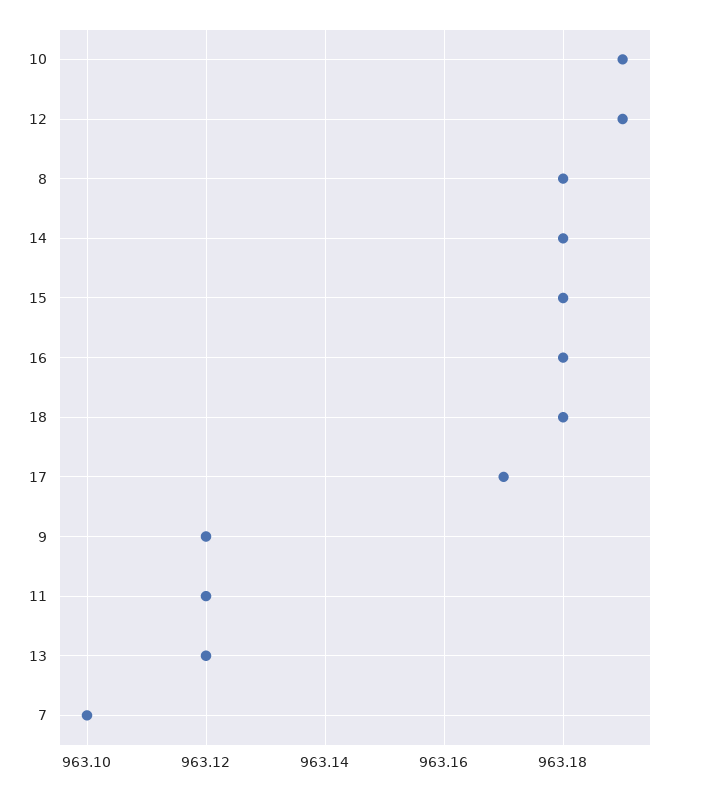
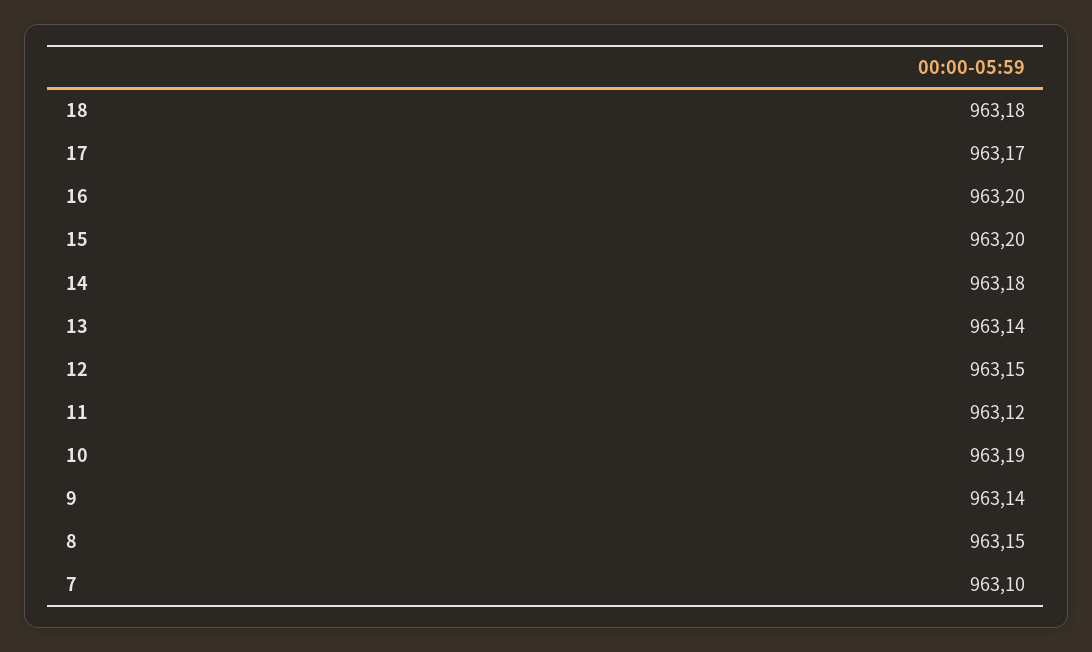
  {
    "10": 963.19,
-   "12": 963.19,
+   "12": 963.15,
-   "8": 963.18,
+   "8": 963.15,
    "14": 963.18,
-   "15": 963.18,
+   "15": 963.2,
-   "16": 963.18,
+   "16": 963.2,
    "18": 963.18,
    "17": 963.17,
-   "9": 963.12,
+   "9": 963.14,
    "11": 963.12,
-   "13": 963.12,
+   "13": 963.14,
    "7": 963.1
  }

